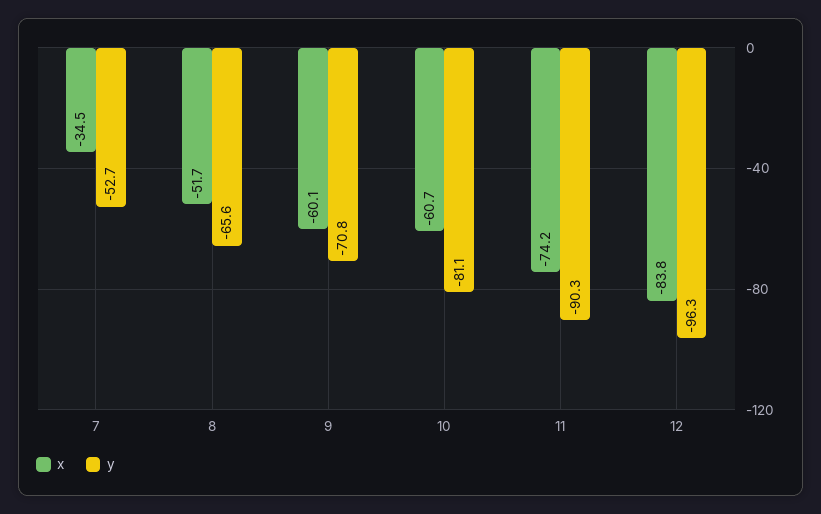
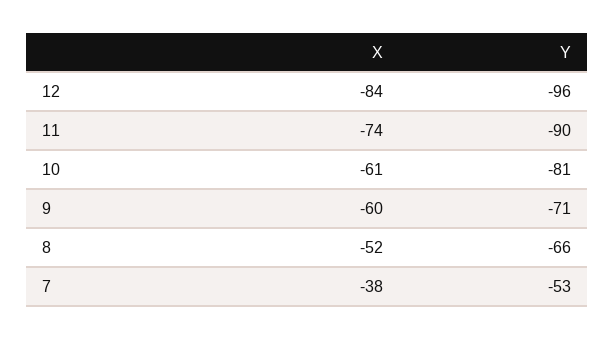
  {
    "x": {
-     "7": -34.5,
+     "7": -38,
      "8": -51.7,
      "9": -60.1,
      "10": -60.7,
      "11": -74.2,
      "12": -83.8
    },
    "y": {
      "7": -52.7,
      "8": -65.6,
      "9": -70.8,
      "10": -81.1,
      "11": -90.3,
      "12": -96.3
    }
  }

